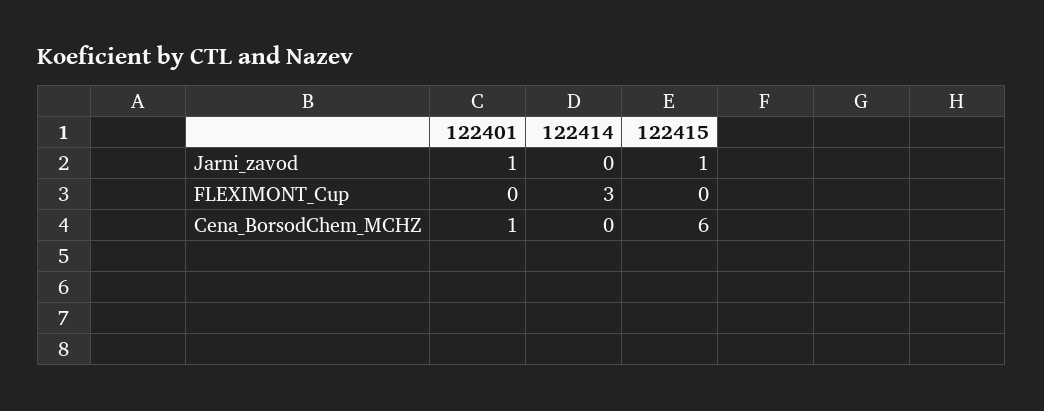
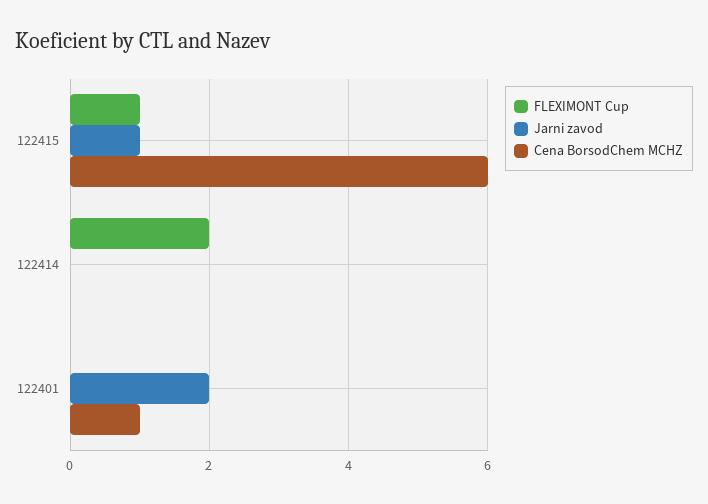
  {
    "Jarni_zavod": {
-     "122401": 1,
+     "122401": 2,
      "122414": 0,
      "122415": 1
    },
    "FLEXIMONT_Cup": {
      "122401": 0,
-     "122414": 3,
+     "122414": 2,
-     "122415": 0
+     "122415": 1
    },
    "Cena_BorsodChem_MCHZ": {
      "122401": 1,
      "122414": 0,
      "122415": 6
    }
  }

